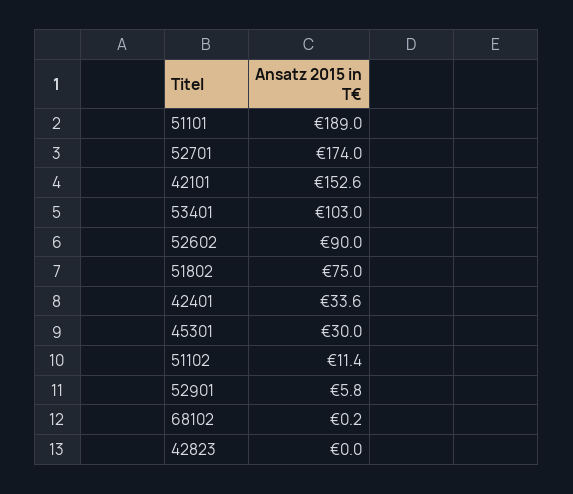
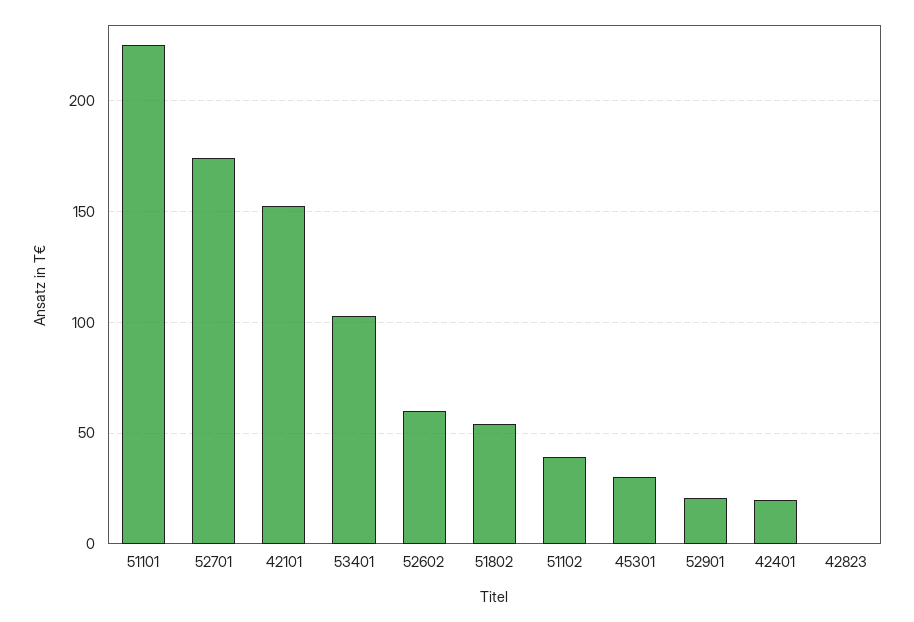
  {
-   "51101": 189,
+   "51101": 225,
    "52701": 174,
    "42101": 152.6,
    "53401": 103,
-   "52602": 90,
+   "52602": 60,
-   "51802": 75,
+   "51802": 55,
-   "42401": 33.6,
+   "42401": 20,
    "45301": 30,
-   "51102": 11.4,
+   "51102": 40,
-   "52901": 5.8,
+   "52901": 20,
-   "68102": 0.2,
    "42823": 0
  }

